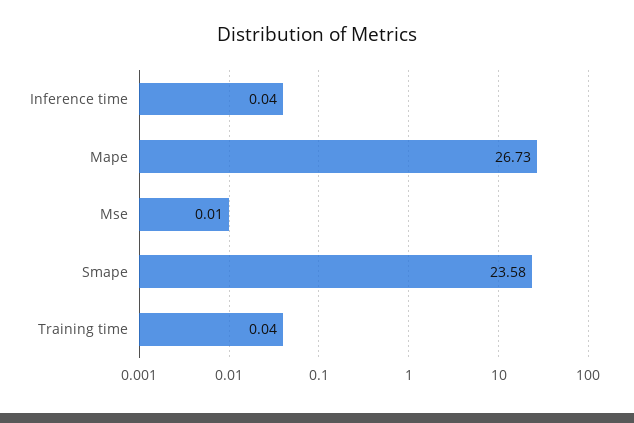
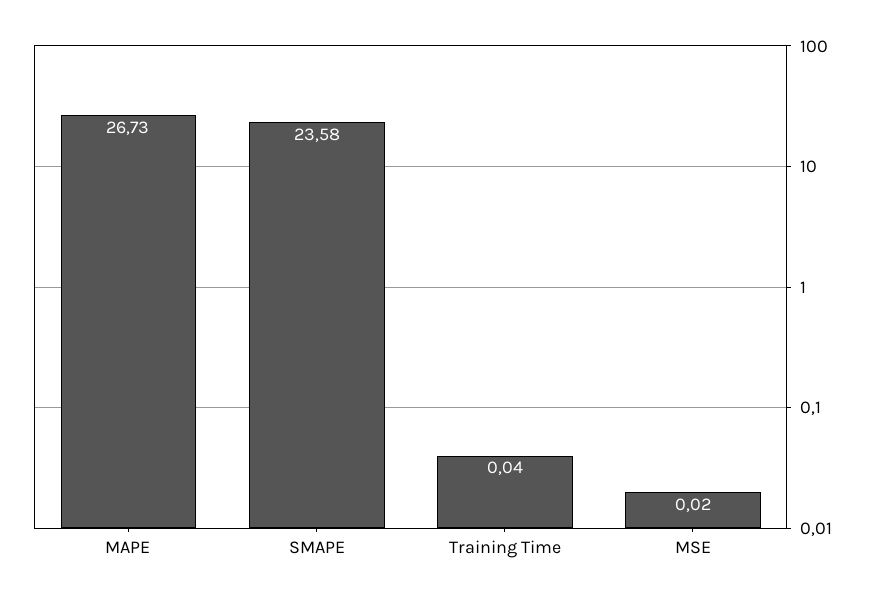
  {
-   "Inference time": 0.04,
    "Mape": 26.73,
-   "Mse": 0.01,
+   "Mse": 0.02,
    "Smape": 23.58,
    "Training time": 0.04
  }

